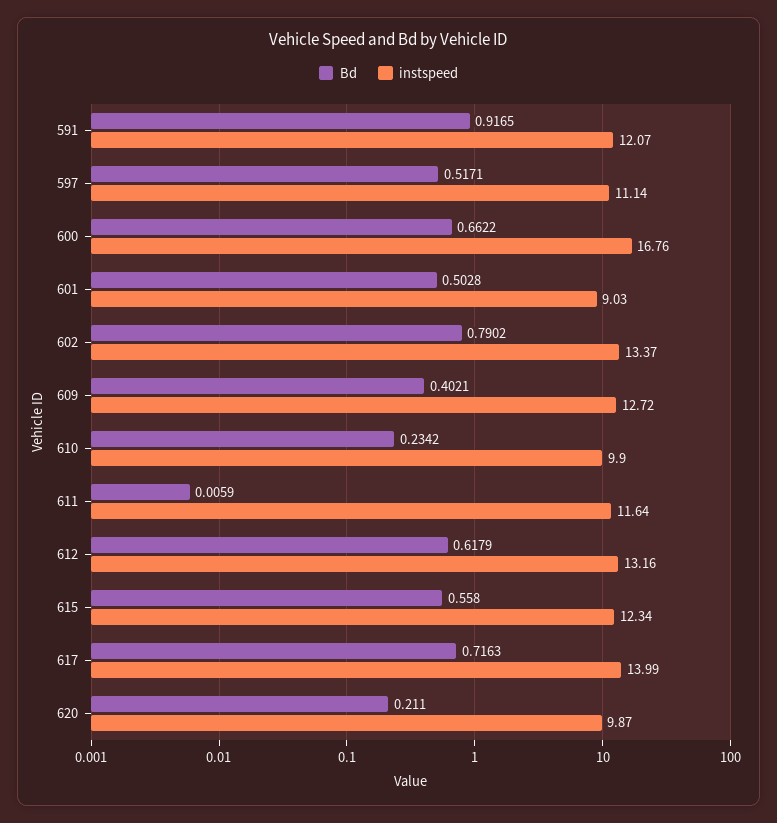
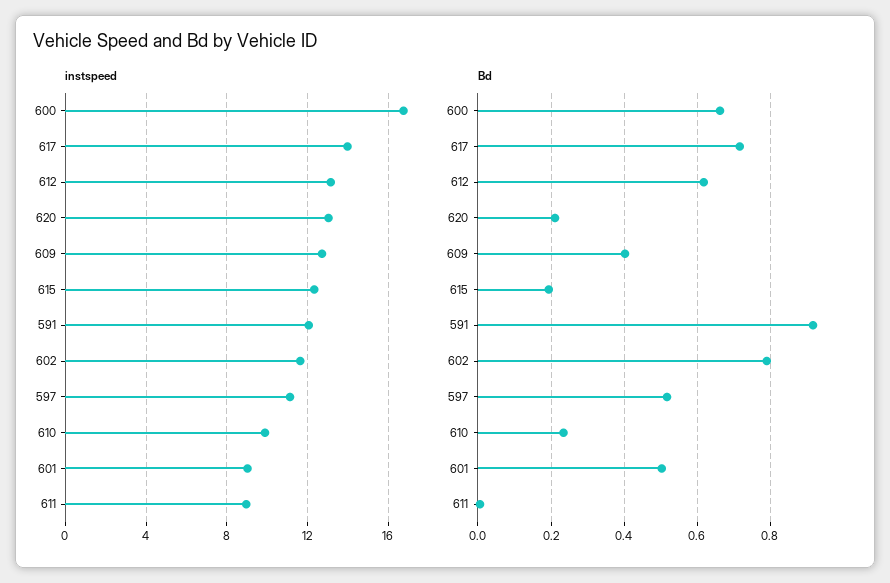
  {
    "Bd": {
      "591": 0.9165,
      "597": 0.5171,
      "600": 0.6622,
      "601": 0.5028,
      "602": 0.7902,
      "609": 0.4021,
      "610": 0.2342,
      "611": 0.0059,
      "612": 0.6179,
-     "615": 0.558,
+     "615": 0.2,
      "617": 0.7163,
      "620": 0.211
    },
    "instspeed": {
      "591": 12.07,
      "597": 11.14,
      "600": 16.76,
      "601": 9.03,
-     "602": 13.37,
+     "602": 11.5,
      "609": 12.72,
      "610": 9.9,
-     "611": 11.64,
+     "611": 9,
      "612": 13.16,
      "615": 12.34,
      "617": 13.99,
-     "620": 9.87
+     "620": 13
    }
  }

